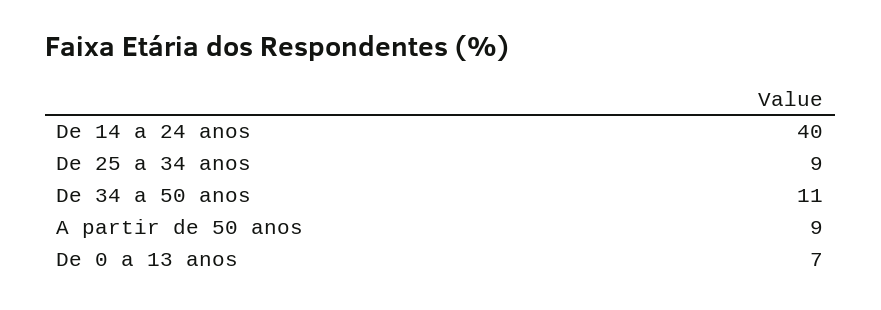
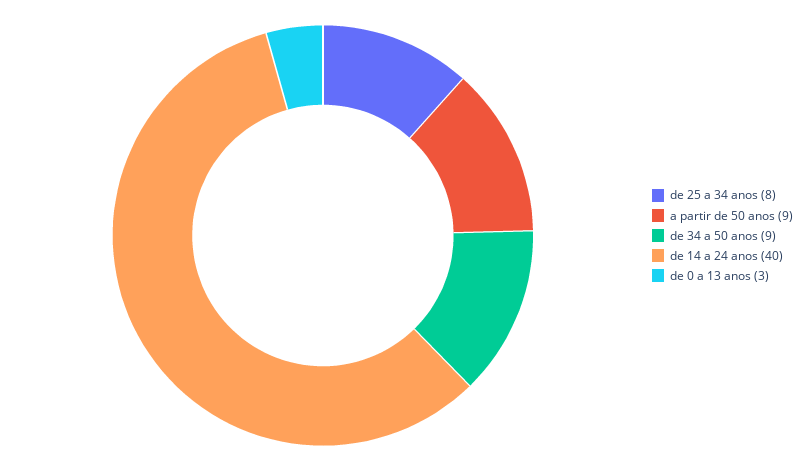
  {
    "De 14 a 24 anos": 40,
-   "De 25 a 34 anos": 9,
+   "De 25 a 34 anos": 8,
-   "De 34 a 50 anos": 11,
+   "De 34 a 50 anos": 9,
    "A partir de 50 anos": 9,
-   "De 0 a 13 anos": 7
+   "De 0 a 13 anos": 3
  }

